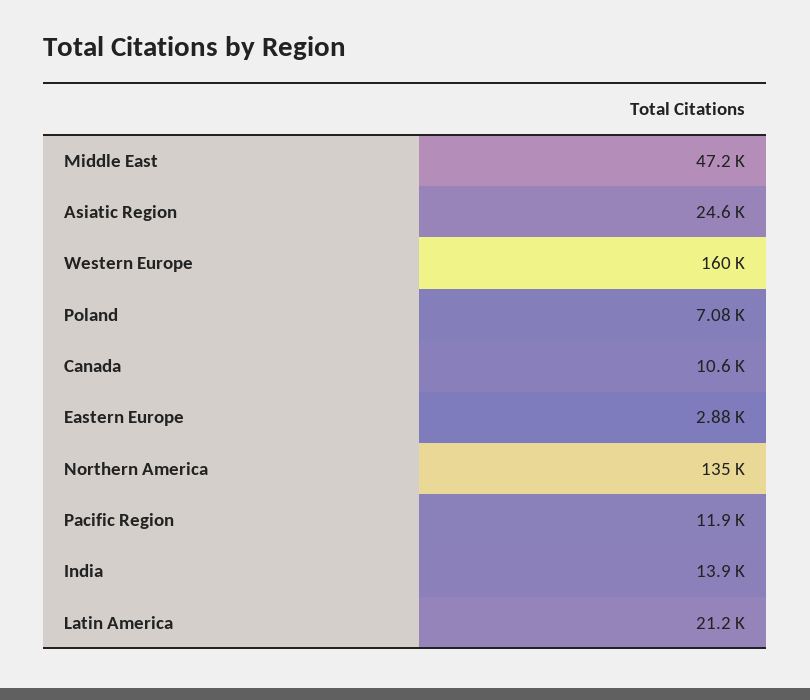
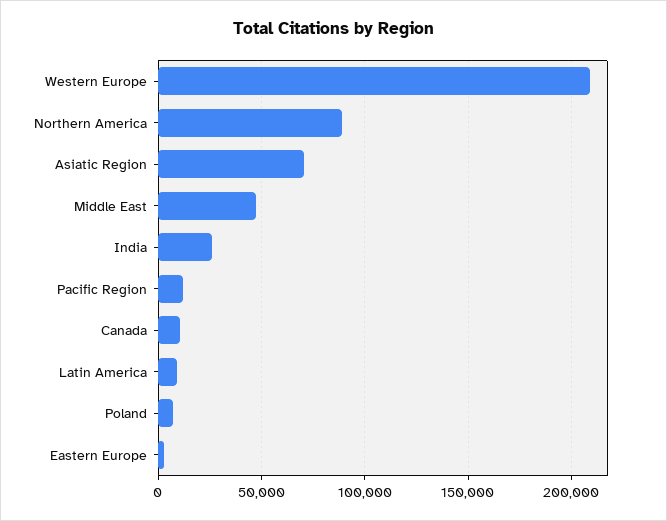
  {
    "Middle East": 47200,
-   "Asiatic Region": 24600,
+   "Asiatic Region": 70000,
-   "Western Europe": 160000,
+   "Western Europe": 210000,
    "Poland": 7080,
    "Canada": 10600,
    "Eastern Europe": 2880,
-   "Northern America": 135000,
+   "Northern America": 90000,
    "Pacific Region": 11900,
-   "India": 13900,
+   "India": 25000,
-   "Latin America": 21200
+   "Latin America": 10000
  }

